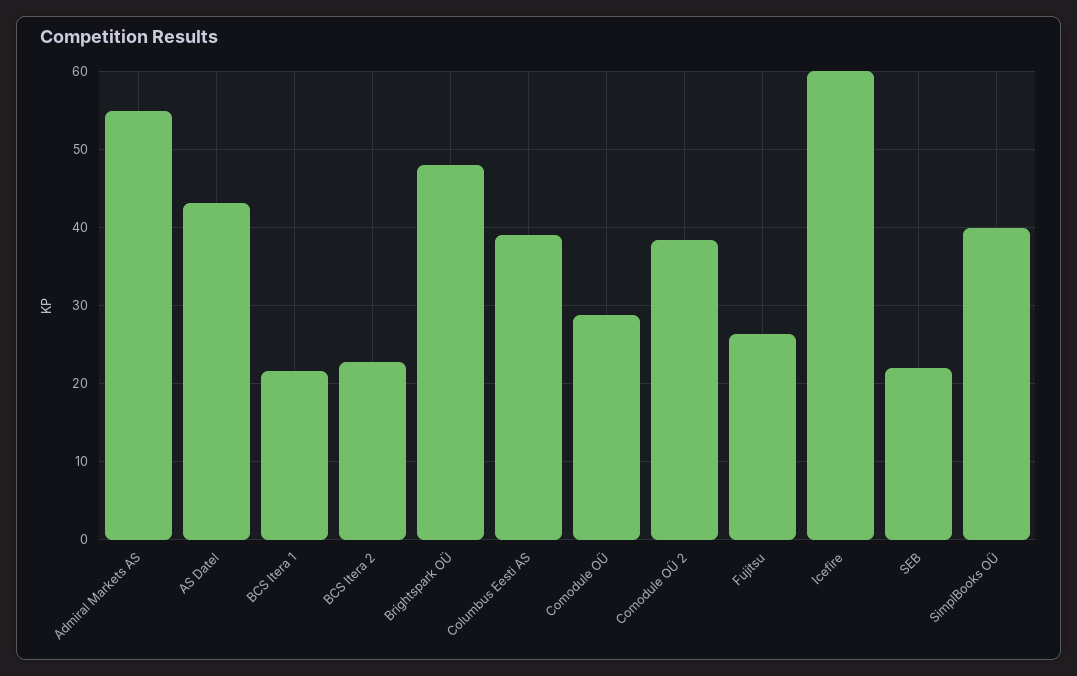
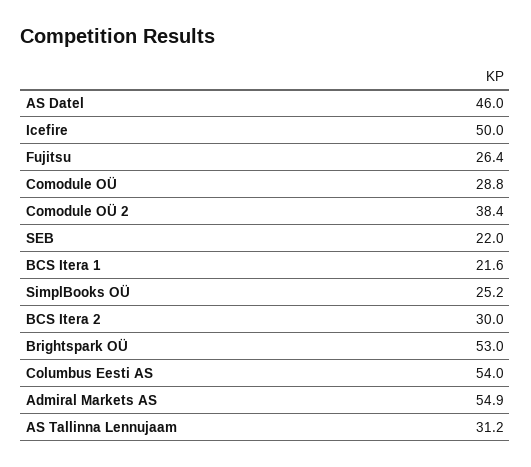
  {
    "Admiral Markets AS": 54.9,
-   "AS Datel": 43,
+   "AS Datel": 46,
    "BCS Itera 1": 21.6,
-   "BCS Itera 2": 23,
+   "BCS Itera 2": 30,
-   "Brightspark OÜ": 48,
+   "Brightspark OÜ": 53,
-   "Columbus Eesti AS": 39,
+   "Columbus Eesti AS": 54,
    "Comodule OÜ": 28.8,
    "Comodule OÜ 2": 38.4,
    "Fujitsu": 26.4,
-   "Icefire": 60,
+   "Icefire": 50,
    "SEB": 22,
-   "SimplBooks OÜ": 40
+   "SimplBooks OÜ": 25.2,
+   "AS Tallinna Lennujaam": 31.2
  }

